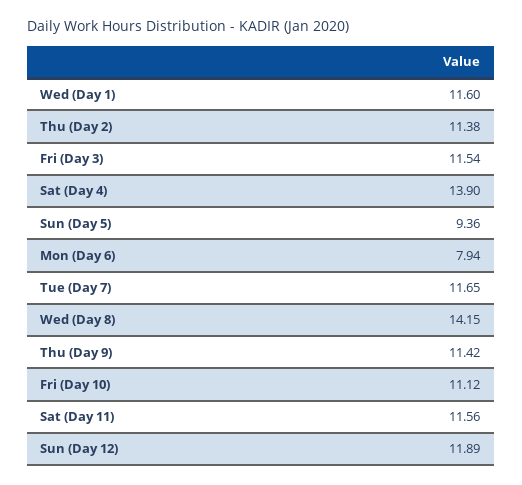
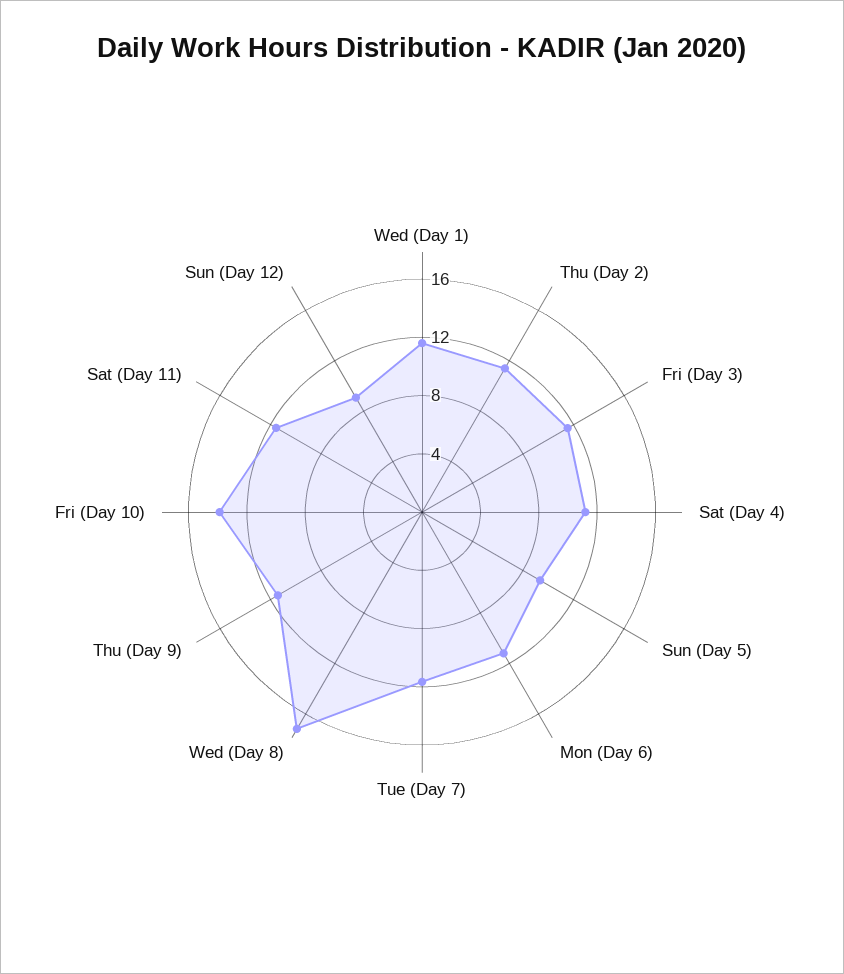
  {
    "Wed (Day 1)": 11.6,
    "Thu (Day 2)": 11.38,
    "Fri (Day 3)": 11.54,
-   "Sat (Day 4)": 13.9,
+   "Sat (Day 4)": 11,
    "Sun (Day 5)": 9.36,
-   "Mon (Day 6)": 7.94,
+   "Mon (Day 6)": 11,
    "Tue (Day 7)": 11.65,
-   "Wed (Day 8)": 14.15,
+   "Wed (Day 8)": 17,
    "Thu (Day 9)": 11.42,
-   "Fri (Day 10)": 11.12,
+   "Fri (Day 10)": 14,
    "Sat (Day 11)": 11.56,
-   "Sun (Day 12)": 11.89
+   "Sun (Day 12)": 9
  }

